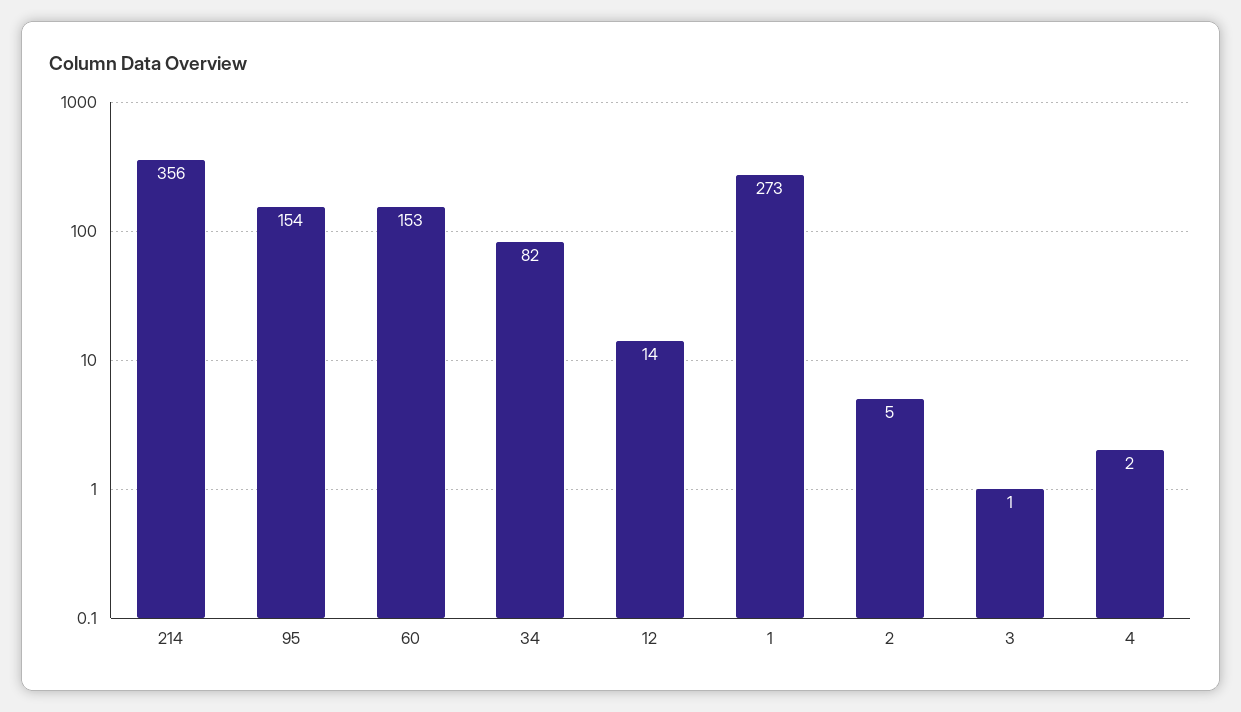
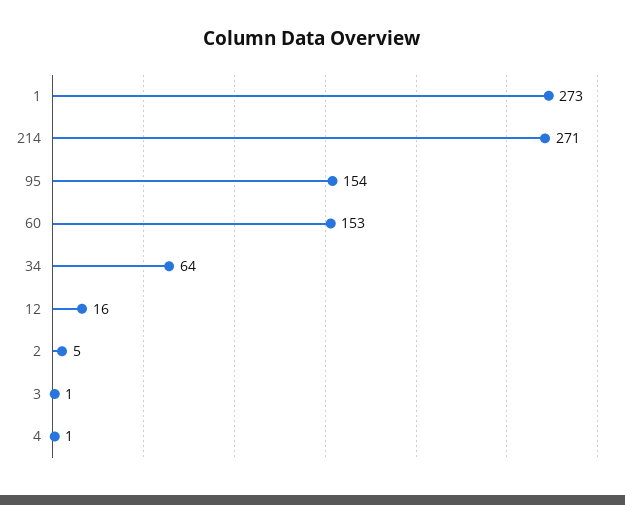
  {
-   "214": 356,
+   "214": 271,
    "95": 154,
    "60": 153,
-   "34": 82,
+   "34": 64,
-   "12": 14,
+   "12": 16,
    "1": 273,
    "2": 5,
    "3": 1,
-   "4": 2
+   "4": 1
  }

